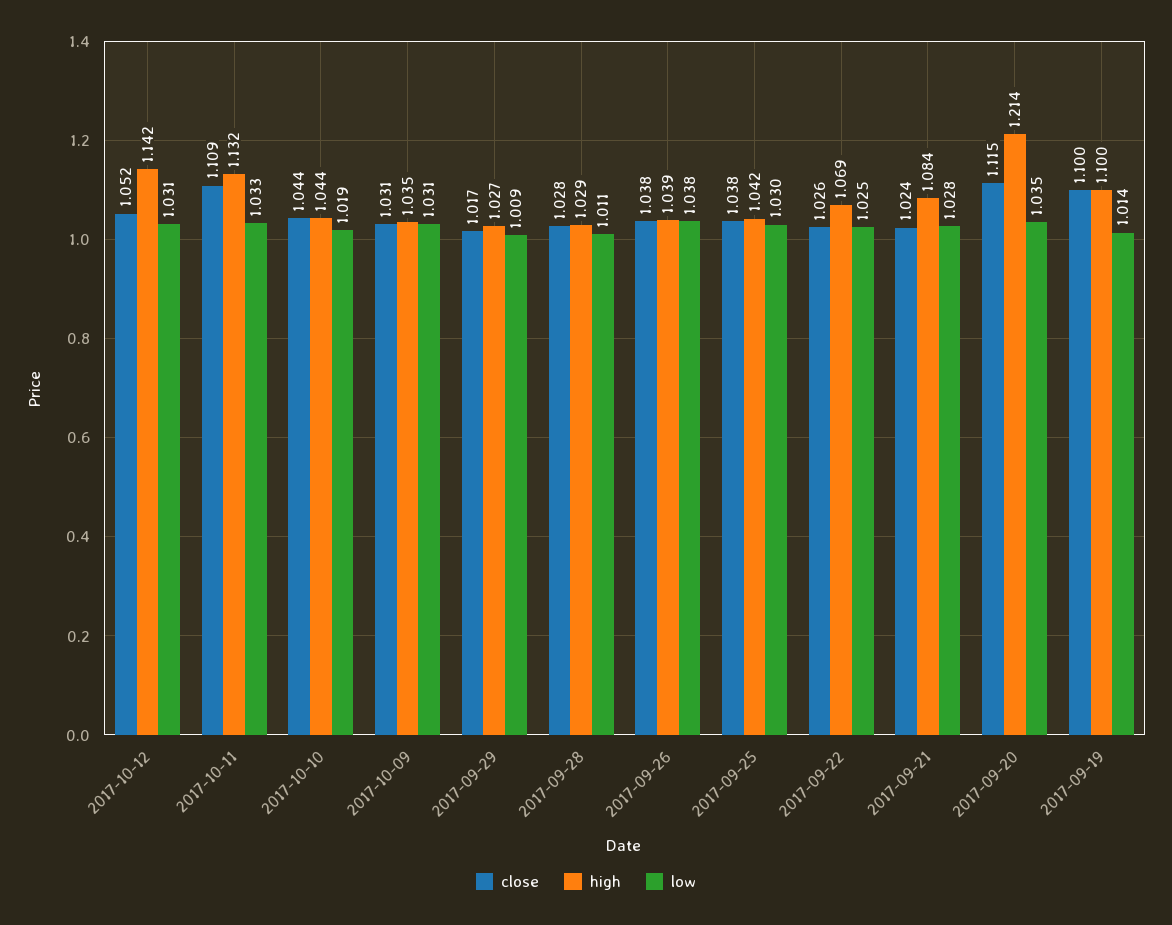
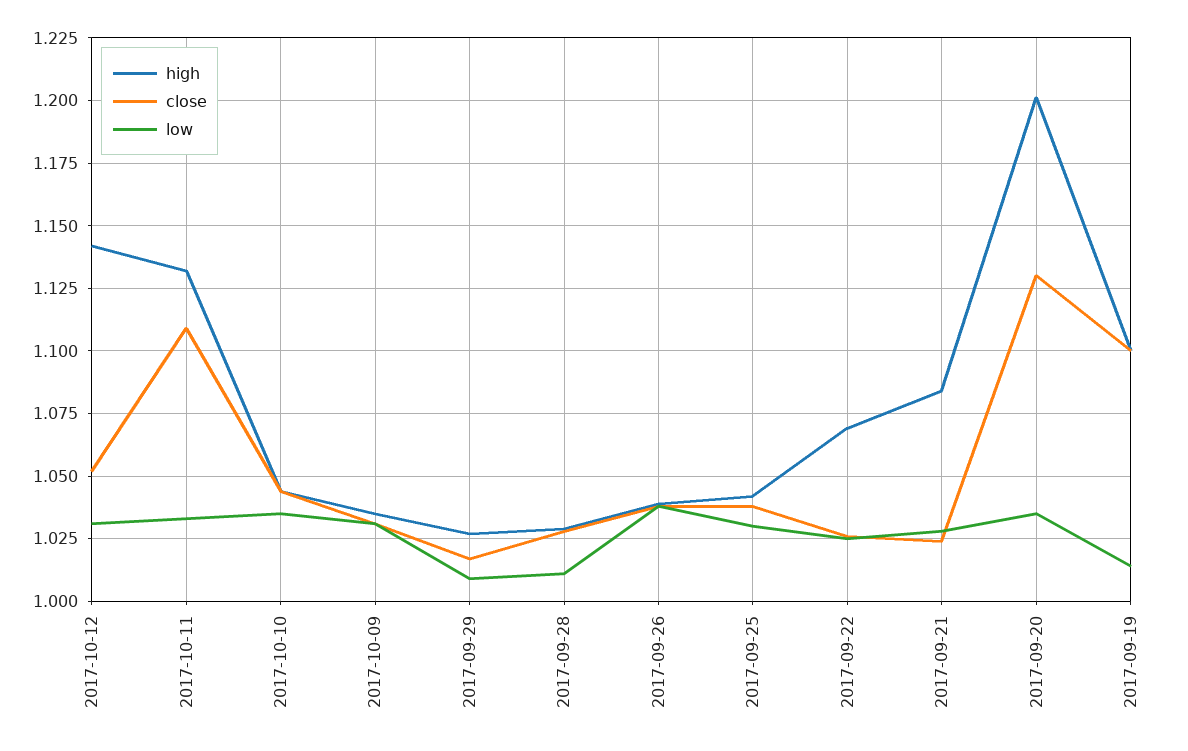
  {
    "close": {
      "2017-10-12": 1.052,
      "2017-10-11": 1.109,
      "2017-10-10": 1.044,
      "2017-10-09": 1.031,
      "2017-09-29": 1.017,
      "2017-09-28": 1.028,
      "2017-09-26": 1.038,
      "2017-09-25": 1.038,
      "2017-09-22": 1.026,
      "2017-09-21": 1.024,
-     "2017-09-20": 1.115,
+     "2017-09-20": 1.13,
      "2017-09-19": 1.1
    },
    "high": {
      "2017-10-12": 1.142,
      "2017-10-11": 1.132,
      "2017-10-10": 1.044,
      "2017-10-09": 1.035,
      "2017-09-29": 1.027,
      "2017-09-28": 1.029,
      "2017-09-26": 1.039,
      "2017-09-25": 1.042,
      "2017-09-22": 1.069,
      "2017-09-21": 1.084,
-     "2017-09-20": 1.214,
+     "2017-09-20": 1.2,
      "2017-09-19": 1.1
    },
    "low": {
      "2017-10-12": 1.031,
      "2017-10-11": 1.033,
-     "2017-10-10": 1.019,
+     "2017-10-10": 1.035,
      "2017-10-09": 1.031,
      "2017-09-29": 1.009,
      "2017-09-28": 1.011,
      "2017-09-26": 1.038,
      "2017-09-25": 1.03,
      "2017-09-22": 1.025,
      "2017-09-21": 1.028,
      "2017-09-20": 1.035,
      "2017-09-19": 1.014
    }
  }

